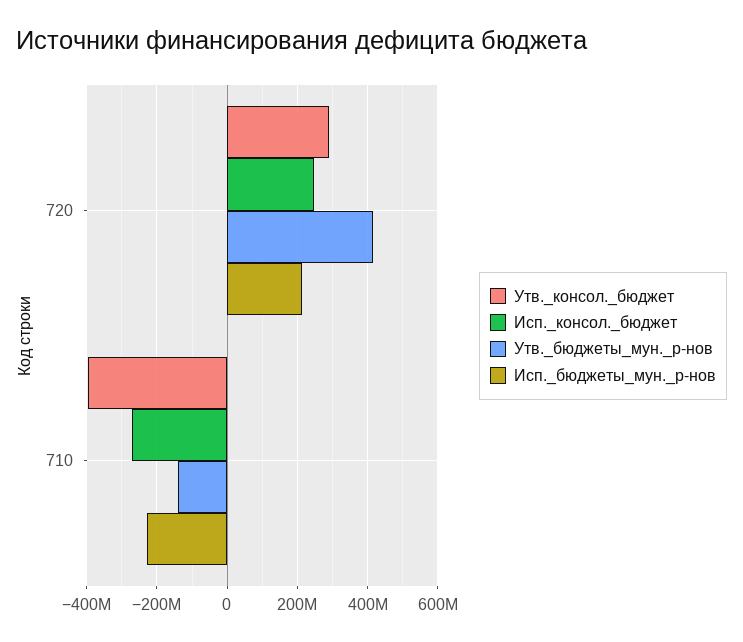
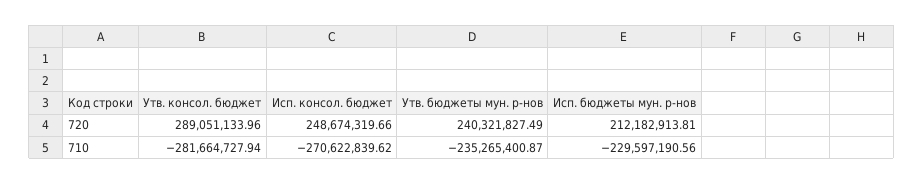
  {
    "Утв._консол._бюджет": {
      "720": 289051133.96,
-     "710": -400000000
+     "710": -281664727.94
    },
    "Исп._консол._бюджет": {
      "720": 248674319.66,
      "710": -270622839.62
    },
    "Утв._бюджеты_мун._р-нов": {
-     "720": 420000000,
+     "720": 240321827.49,
-     "710": -140000000
+     "710": -235265400.87
    },
    "Исп._бюджеты_мун._р-нов": {
      "720": 212182913.81,
      "710": -229597190.56
    }
  }

